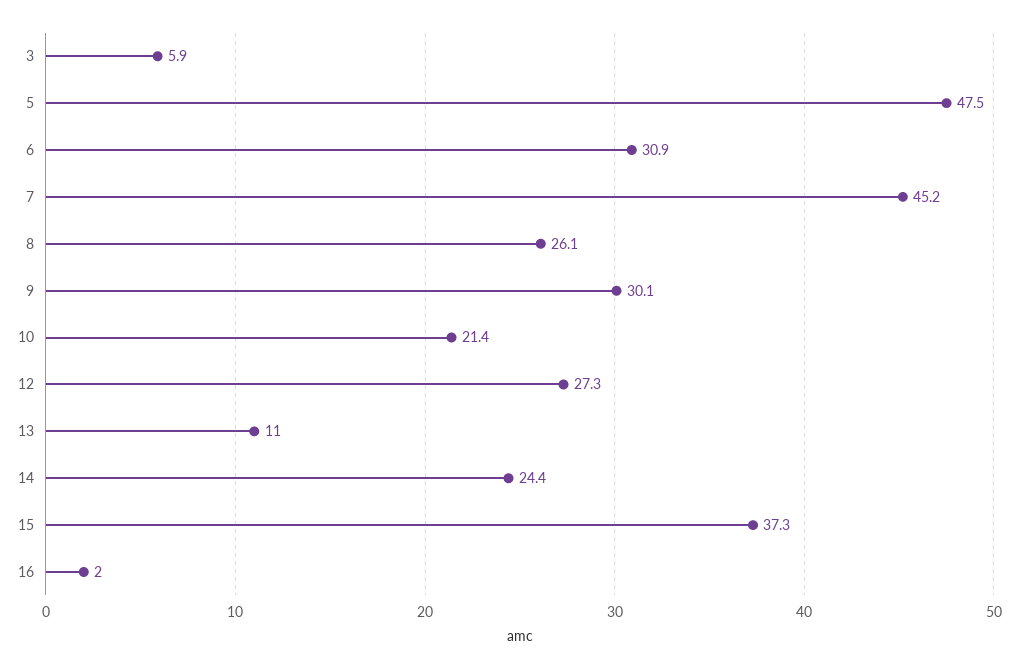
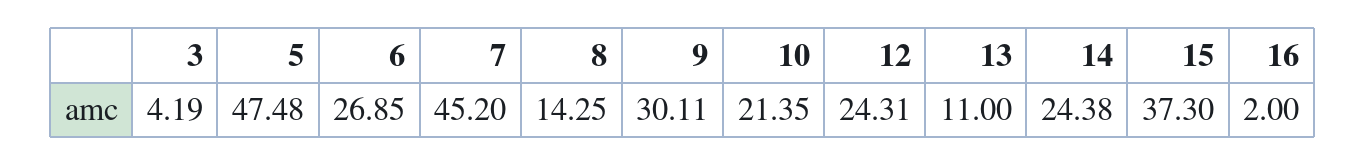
  {
-   "3": 5.9,
+   "3": 4.19,
    "5": 47.48,
-   "6": 30.9,
+   "6": 26.85,
    "7": 45.2,
-   "8": 26.1,
+   "8": 14.25,
    "9": 30.11,
    "10": 21.35,
-   "12": 27.3,
+   "12": 24.31,
    "13": 11,
    "14": 24.38,
    "15": 37.3,
    "16": 2
  }

